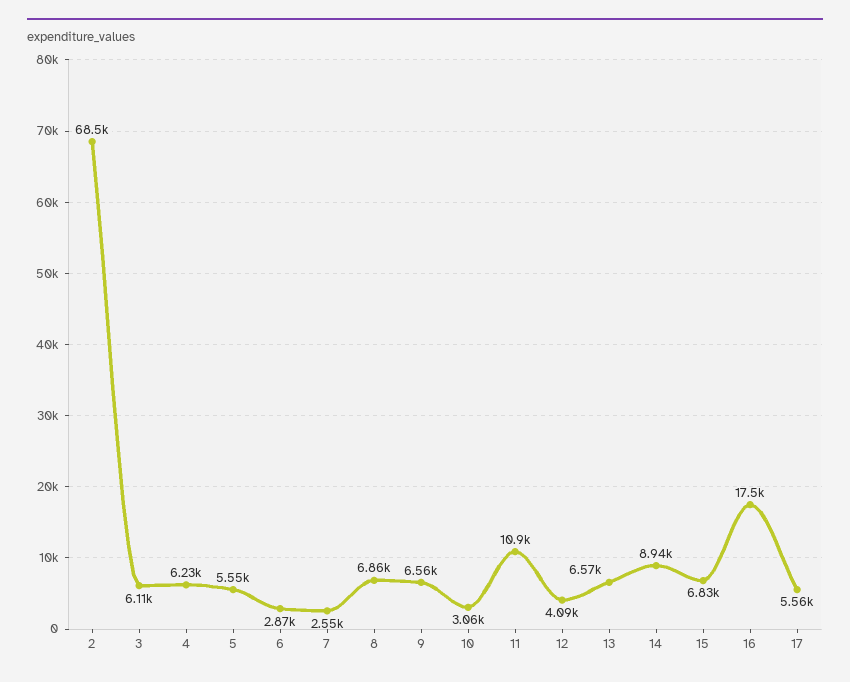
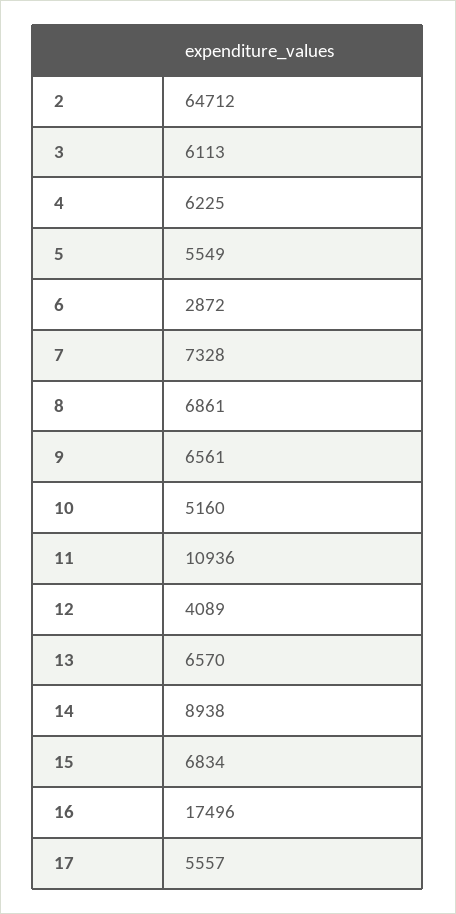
  {
-   "2": 68500,
+   "2": 64712,
    "3": 6113,
    "4": 6225,
    "5": 5549,
    "6": 2872,
-   "7": 2550,
+   "7": 7328,
    "8": 6861,
    "9": 6561,
-   "10": 3060,
+   "10": 5160,
    "11": 10936,
    "12": 4089,
    "13": 6570,
    "14": 8938,
    "15": 6834,
    "16": 17496,
    "17": 5557
  }

